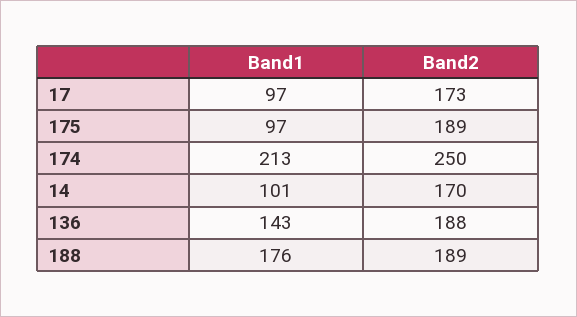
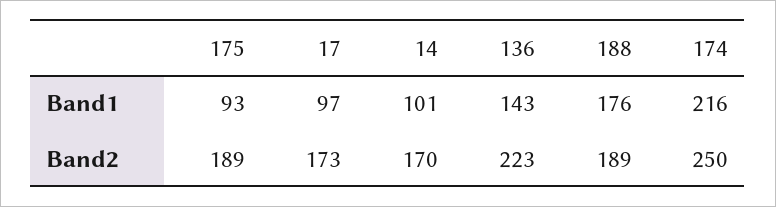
  {
    "Band1": {
      "17": 97,
-     "175": 97,
+     "175": 93,
-     "174": 213,
+     "174": 216,
      "14": 101,
      "136": 143,
      "188": 176
    },
    "Band2": {
      "17": 173,
      "175": 189,
      "174": 250,
      "14": 170,
-     "136": 188,
+     "136": 223,
      "188": 189
    }
  }

